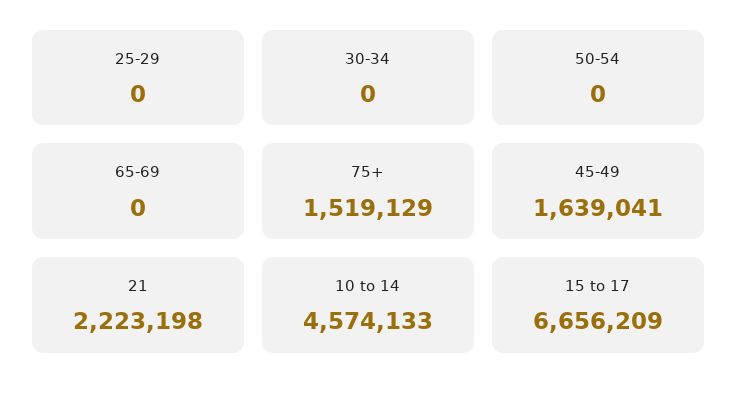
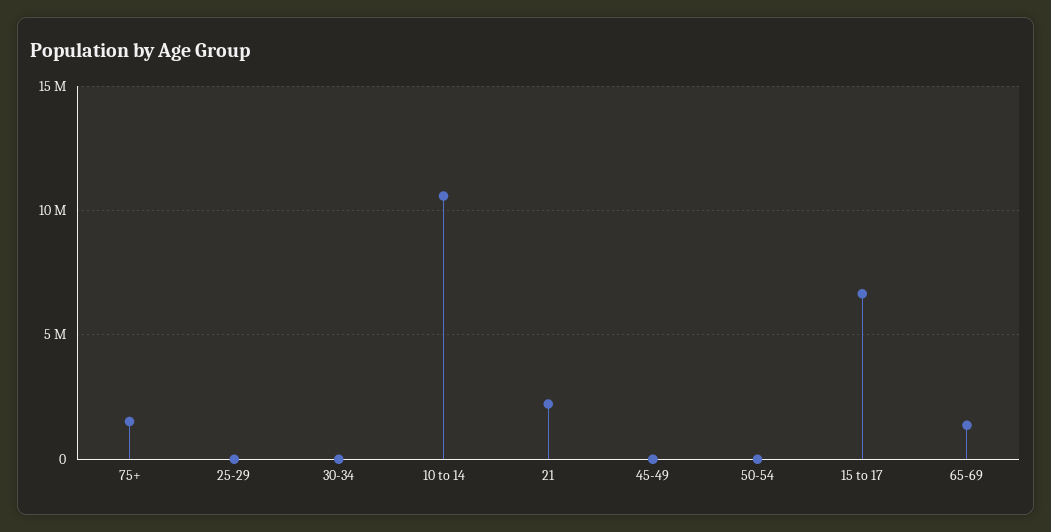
  {
    "25-29": 0,
    "30-34": 0,
    "50-54": 0,
-   "65-69": 0,
+   "65-69": 1500000,
    "75+": 1519129,
-   "45-49": 1639041,
+   "45-49": 0,
    "21": 2223198,
-   "10 to 14": 4574133,
+   "10 to 14": 10500000,
    "15 to 17": 6656209
  }

